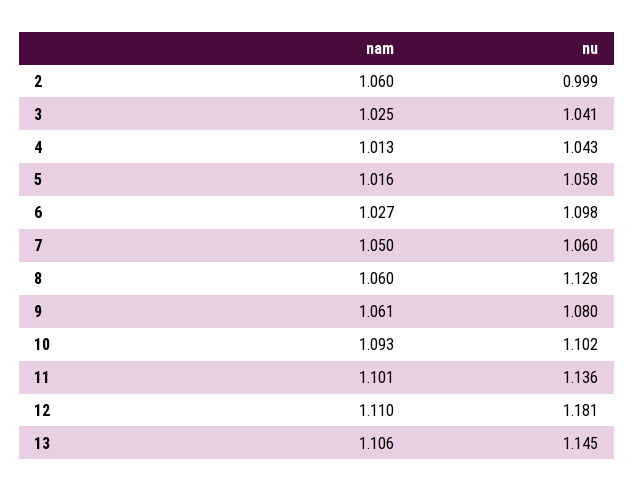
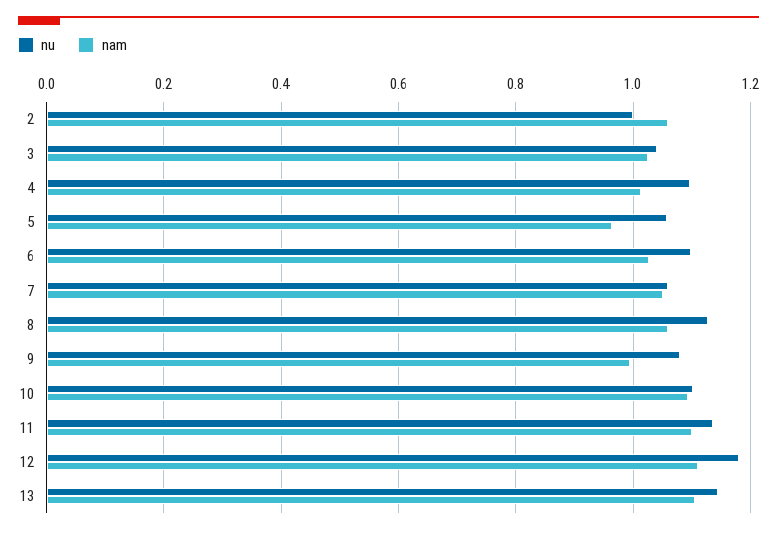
  {
    "nam": {
      "2": 1.06,
      "3": 1.025,
      "4": 1.013,
-     "5": 1.016,
+     "5": 0.96,
      "6": 1.027,
      "7": 1.05,
      "8": 1.06,
-     "9": 1.061,
+     "9": 1,
      "10": 1.093,
      "11": 1.101,
      "12": 1.11,
      "13": 1.106
    },
    "nu": {
      "2": 0.999,
      "3": 1.041,
-     "4": 1.043,
+     "4": 1.1,
      "5": 1.058,
      "6": 1.098,
      "7": 1.06,
      "8": 1.128,
      "9": 1.08,
      "10": 1.102,
      "11": 1.136,
      "12": 1.181,
      "13": 1.145
    }
  }

